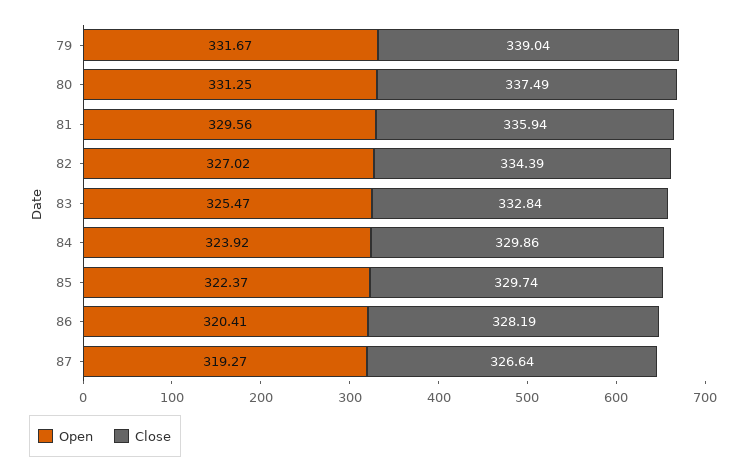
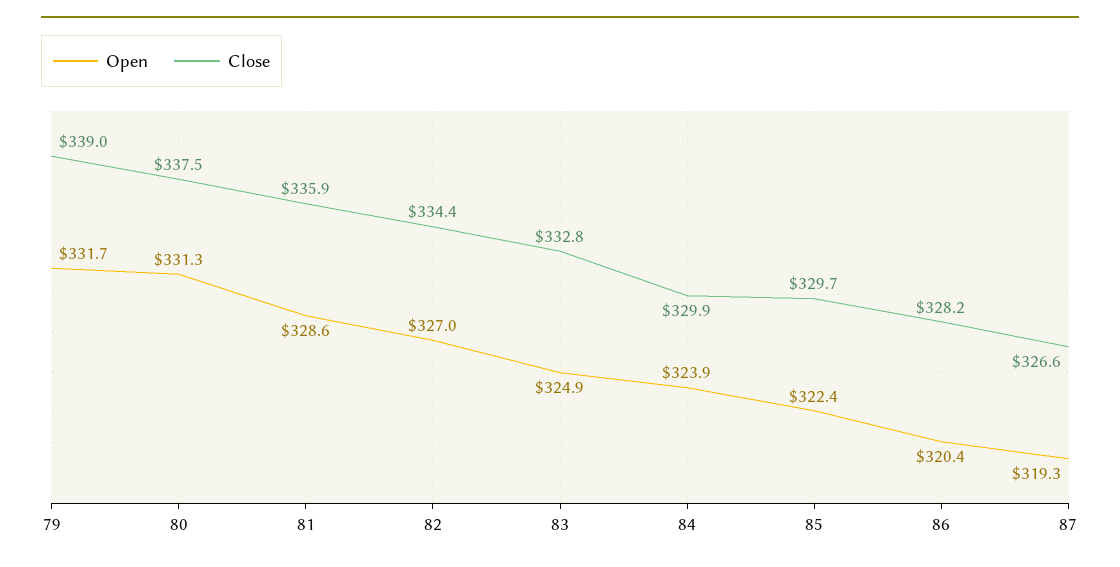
  {
    "Open": {
      "79": 331.67,
      "80": 331.25,
-     "81": 329.56,
+     "81": 328.6,
      "82": 327.02,
-     "83": 325.47,
+     "83": 324.9,
      "84": 323.92,
      "85": 322.37,
      "86": 320.41,
      "87": 319.27
    },
    "Close": {
      "79": 339.04,
      "80": 337.49,
      "81": 335.94,
      "82": 334.39,
      "83": 332.84,
      "84": 329.86,
      "85": 329.74,
      "86": 328.19,
      "87": 326.64
    }
  }

